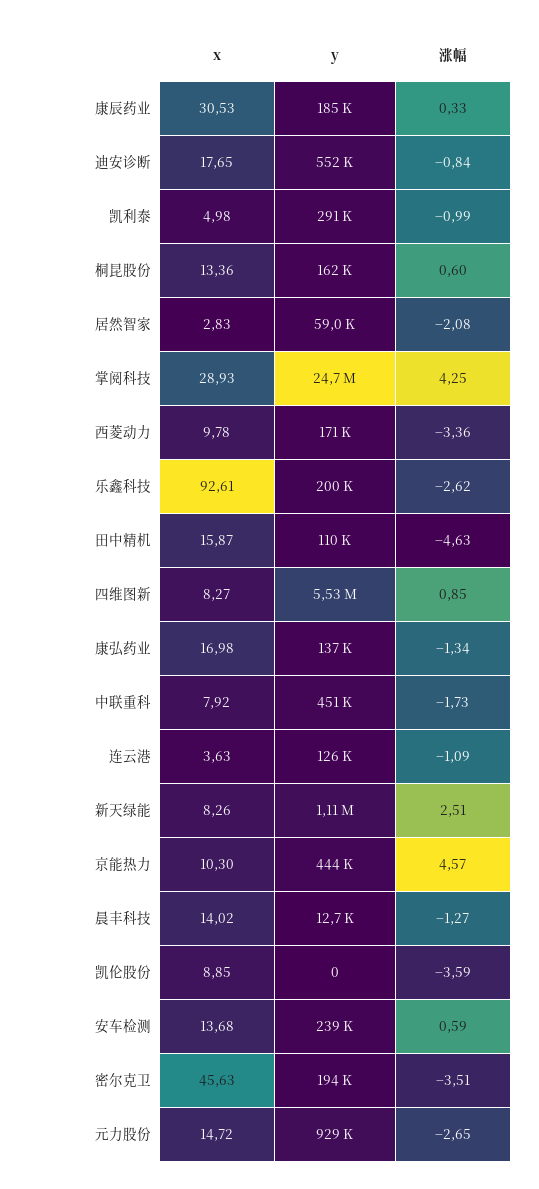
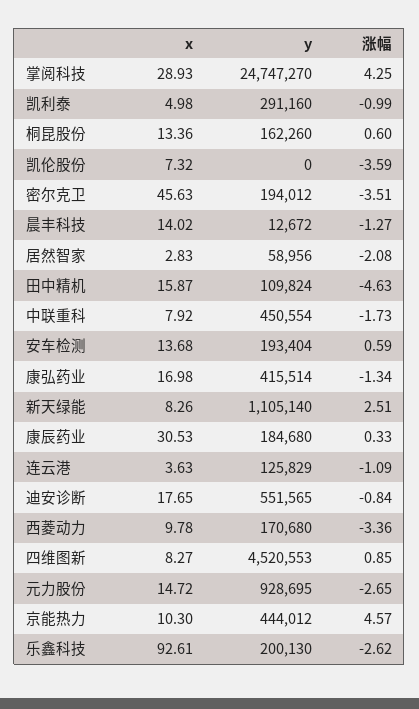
  {
    "x": {
      "康辰药业": 30.53,
      "迪安诊断": 17.65,
      "凯利泰": 4.98,
      "桐昆股份": 13.36,
      "居然智家": 2.83,
      "掌阅科技": 28.93,
      "西菱动力": 9.78,
      "乐鑫科技": 92.61,
      "田中精机": 15.87,
      "四维图新": 8.27,
      "康弘药业": 16.98,
      "中联重科": 7.92,
      "连云港": 3.63,
      "新天绿能": 8.26,
      "京能热力": 10.3,
      "晨丰科技": 14.02,
-     "凯伦股份": 8.85,
+     "凯伦股份": 7.32,
      "安车检测": 13.68,
      "密尔克卫": 45.63,
      "元力股份": 14.72
    },
    "y": {
      "康辰药业": 184680,
      "迪安诊断": 551565,
      "凯利泰": 291160,
      "桐昆股份": 162260,
      "居然智家": 58956,
      "掌阅科技": 24747270,
      "西菱动力": 170680,
      "乐鑫科技": 200130,
      "田中精机": 109824,
-     "四维图新": 5530000,
+     "四维图新": 4520553,
-     "康弘药业": 137000,
+     "康弘药业": 415514,
      "中联重科": 450554,
      "连云港": 125829,
      "新天绿能": 1105140,
      "京能热力": 444012,
      "晨丰科技": 12672,
      "凯伦股份": 0,
-     "安车检测": 239000,
+     "安车检测": 193404,
      "密尔克卫": 194012,
      "元力股份": 928695
    },
    "涨幅": {
      "康辰药业": 0.33,
      "迪安诊断": -0.84,
      "凯利泰": -0.99,
      "桐昆股份": 0.6,
      "居然智家": -2.08,
      "掌阅科技": 4.25,
      "西菱动力": -3.36,
      "乐鑫科技": -2.62,
      "田中精机": -4.63,
      "四维图新": 0.85,
      "康弘药业": -1.34,
      "中联重科": -1.73,
      "连云港": -1.09,
      "新天绿能": 2.51,
      "京能热力": 4.57,
      "晨丰科技": -1.27,
      "凯伦股份": -3.59,
      "安车检测": 0.59,
      "密尔克卫": -3.51,
      "元力股份": -2.65
    }
  }

